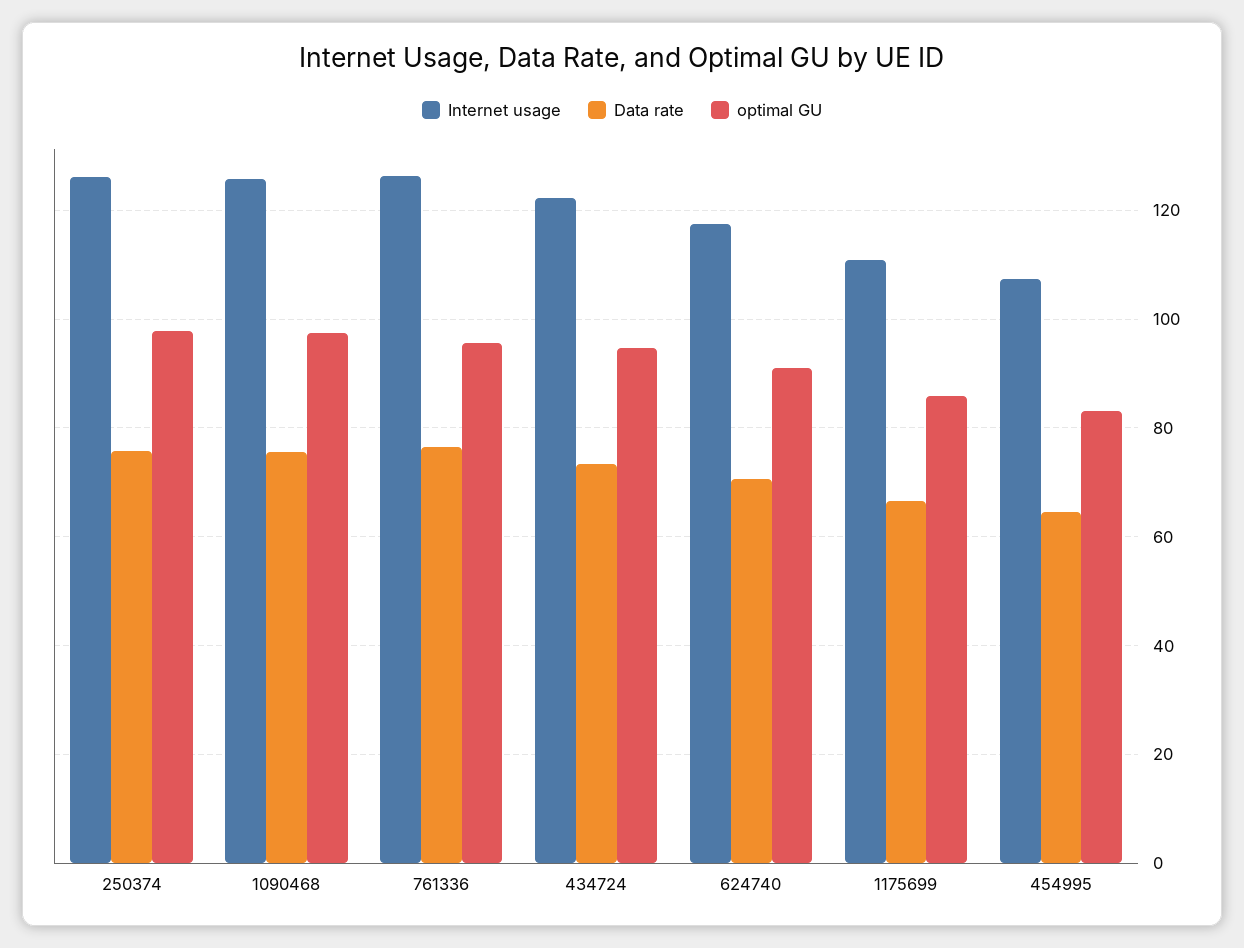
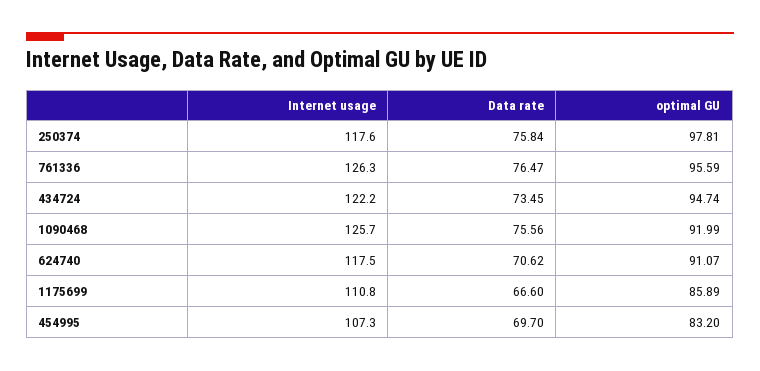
  {
    "Internet usage": {
-     "250374": 126,
+     "250374": 117.6,
      "1090468": 125.7,
      "761336": 126.3,
      "434724": 122.2,
      "624740": 117.5,
      "1175699": 110.8,
      "454995": 107.3
    },
    "Data rate": {
      "250374": 75.84,
      "1090468": 75.56,
      "761336": 76.47,
      "434724": 73.45,
      "624740": 70.62,
      "1175699": 66.6,
-     "454995": 64
+     "454995": 69.7
    },
    "optimal GU": {
      "250374": 97.81,
-     "1090468": 98,
+     "1090468": 91.99,
      "761336": 95.59,
      "434724": 94.74,
      "624740": 91.07,
      "1175699": 85.89,
      "454995": 83.2
    }
  }

